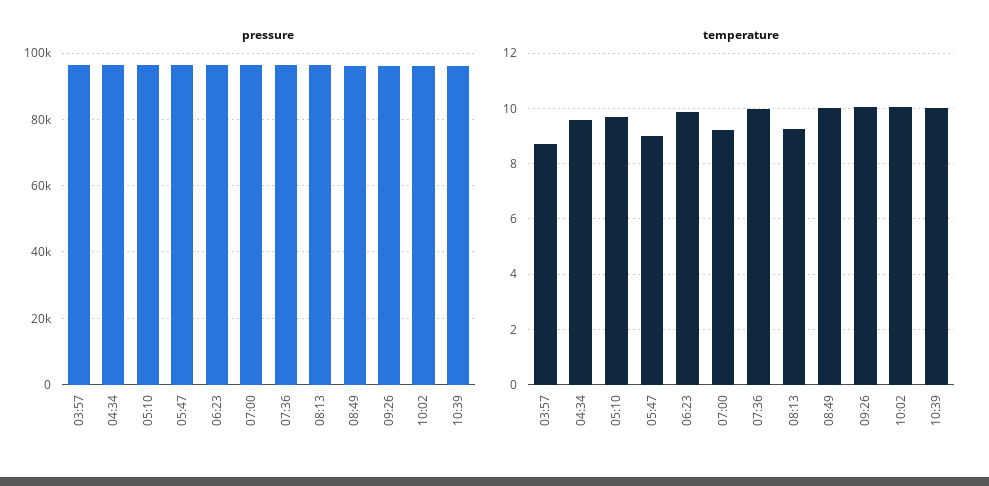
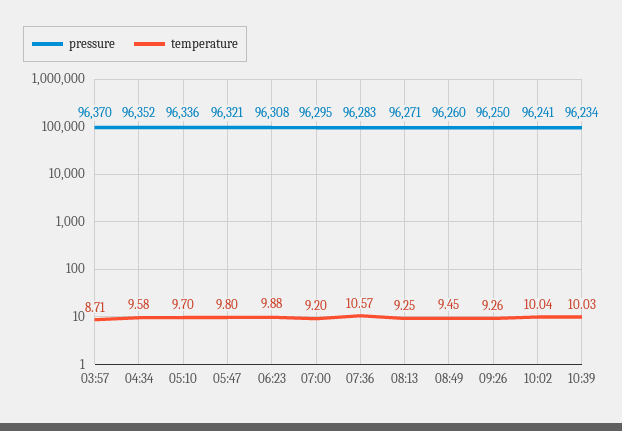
  {
    "pressure": {
      "03:57": 96370,
      "04:34": 96352,
      "05:10": 96336,
      "05:47": 96321,
      "06:23": 96308,
      "07:00": 96295,
      "07:36": 96283,
      "08:13": 96271,
      "08:49": 96260,
      "09:26": 96250,
      "10:02": 96241,
      "10:39": 96234
    },
    "temperature": {
      "03:57": 8.71,
      "04:34": 9.58,
      "05:10": 9.7,
-     "05:47": 9,
+     "05:47": 9.8,
      "06:23": 9.88,
      "07:00": 9.2,
-     "07:36": 10,
+     "07:36": 10.57,
      "08:13": 9.25,
-     "08:49": 10,
+     "08:49": 9.45,
-     "09:26": 10,
+     "09:26": 9.26,
      "10:02": 10.04,
      "10:39": 10.03
    }
  }

